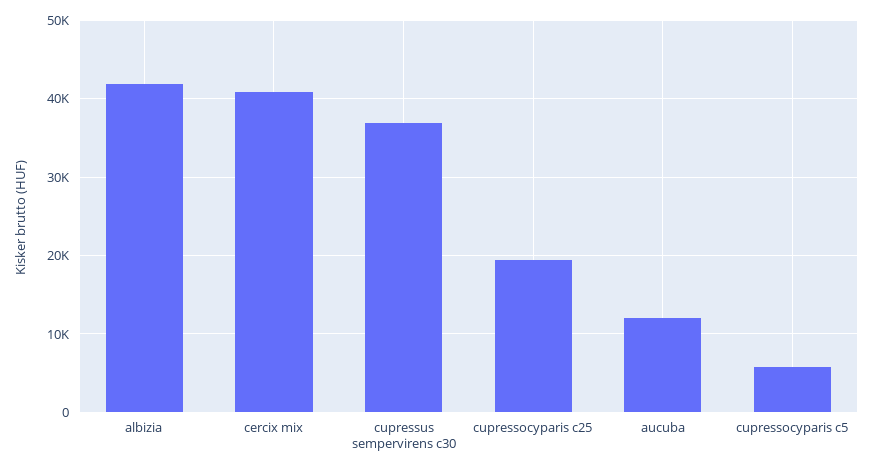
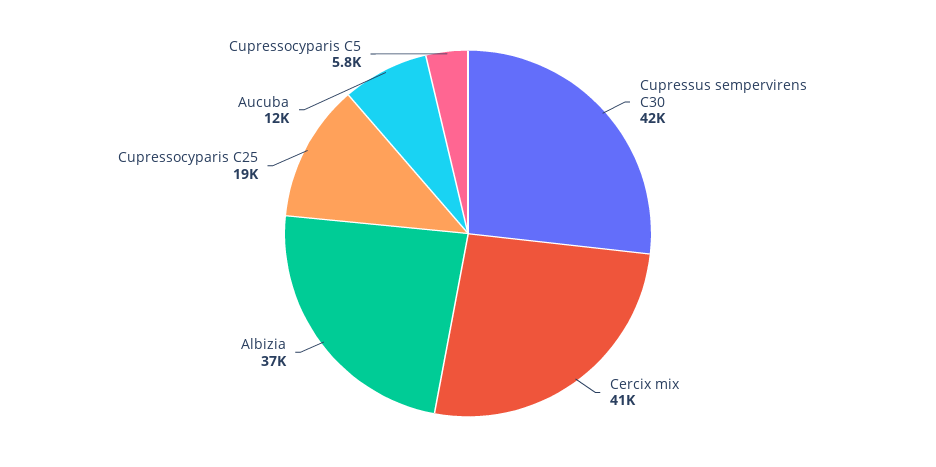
  {
-   "albizia": 42000,
+   "albizia": 37000,
    "cercix mix": 41000,
-   "cupressus sempervirens c30": 37000,
+   "cupressus sempervirens c30": 42000,
    "cupressocyparis c25": 19000,
    "aucuba": 12000,
    "cupressocyparis c5": 5800
  }

